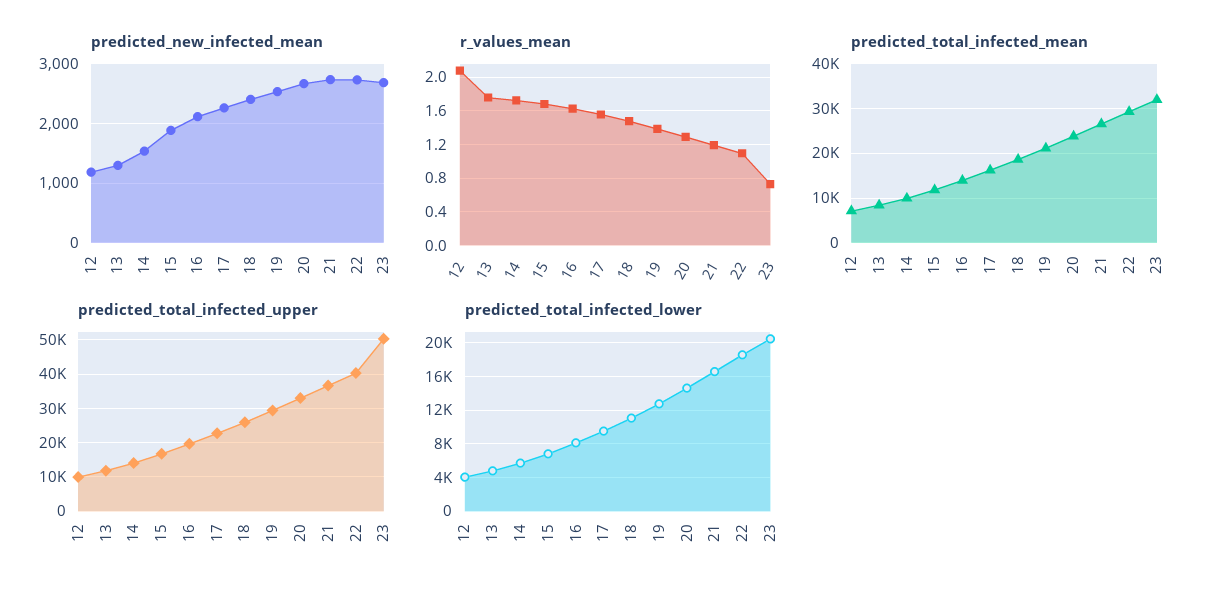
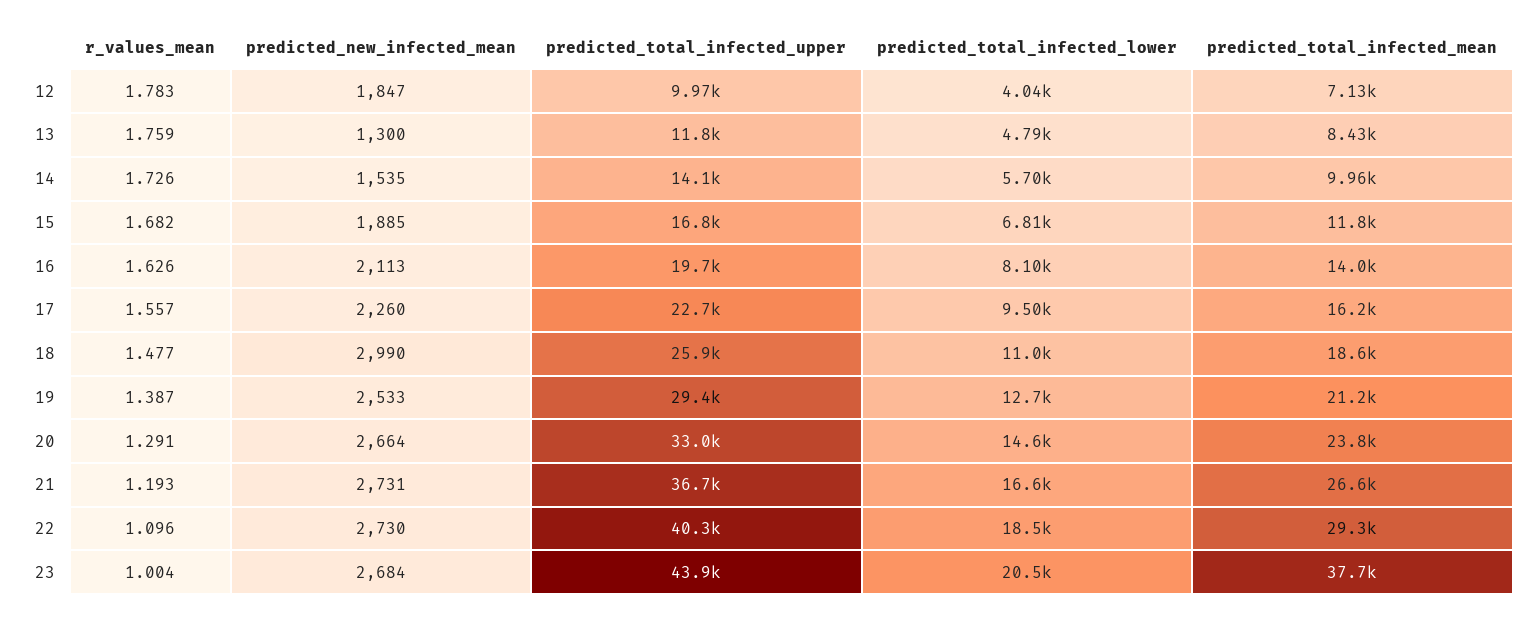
  {
    "predicted_new_infected_mean": {
-     "12": 1200,
+     "12": 1847,
      "13": 1300,
      "14": 1535,
      "15": 1885,
      "16": 2113,
      "17": 2260,
-     "18": 2400,
+     "18": 2990,
      "19": 2533,
      "20": 2664,
      "21": 2731,
      "22": 2730,
      "23": 2684
    },
    "r_values_mean": {
-     "12": 2.1,
+     "12": 1.783,
      "13": 1.759,
      "14": 1.726,
      "15": 1.682,
      "16": 1.626,
      "17": 1.557,
      "18": 1.477,
      "19": 1.387,
      "20": 1.291,
      "21": 1.193,
      "22": 1.096,
-     "23": 0.7
+     "23": 1.004
    },
    "predicted_total_infected_mean": {
      "12": 7130,
      "13": 8430,
      "14": 9960,
      "15": 11800,
      "16": 14000,
      "17": 16200,
      "18": 18600,
      "19": 21200,
      "20": 23800,
      "21": 26600,
      "22": 29300,
-     "23": 32000
+     "23": 37700
    },
    "predicted_total_infected_upper": {
      "12": 9970,
      "13": 11800,
      "14": 14100,
      "15": 16800,
      "16": 19700,
      "17": 22700,
      "18": 25900,
      "19": 29400,
      "20": 33000,
      "21": 36700,
      "22": 40300,
-     "23": 50000
+     "23": 43900
    },
    "predicted_total_infected_lower": {
      "12": 4040,
      "13": 4790,
      "14": 5700,
      "15": 6810,
      "16": 8100,
      "17": 9500,
      "18": 11000,
      "19": 12700,
      "20": 14600,
      "21": 16600,
      "22": 18500,
      "23": 20500
    }
  }

